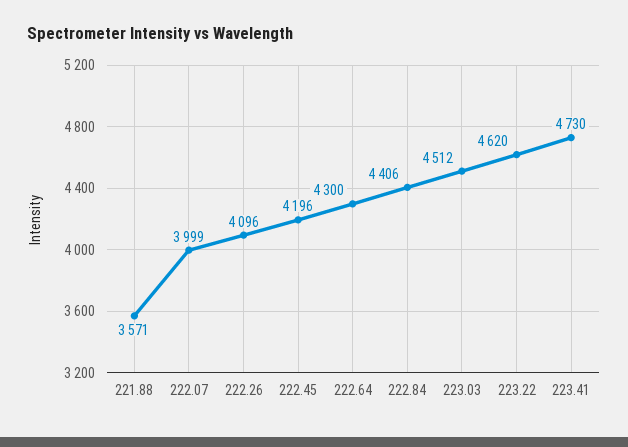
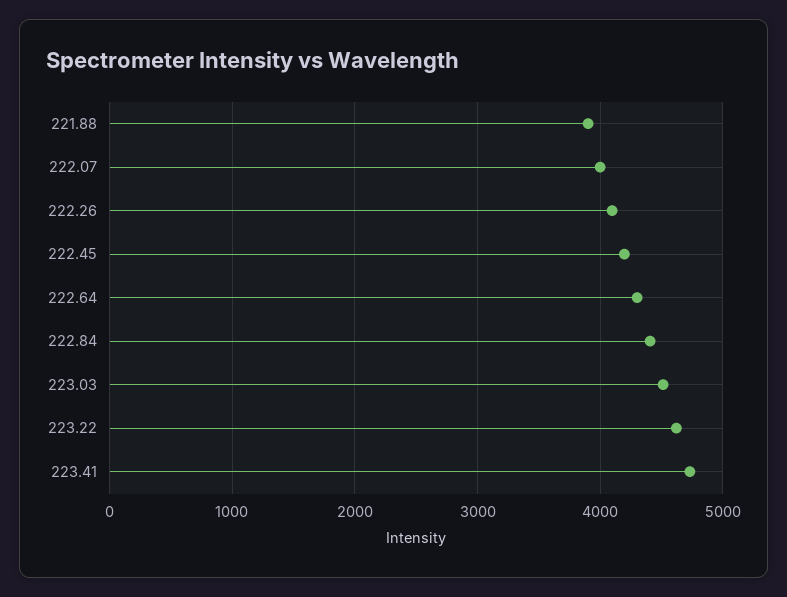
  {
-   "221.88": 3571,
+   "221.88": 3900,
    "222.07": 3999,
    "222.26": 4096,
    "222.45": 4196,
    "222.64": 4300,
    "222.84": 4406,
    "223.03": 4512,
    "223.22": 4620,
    "223.41": 4730
  }

